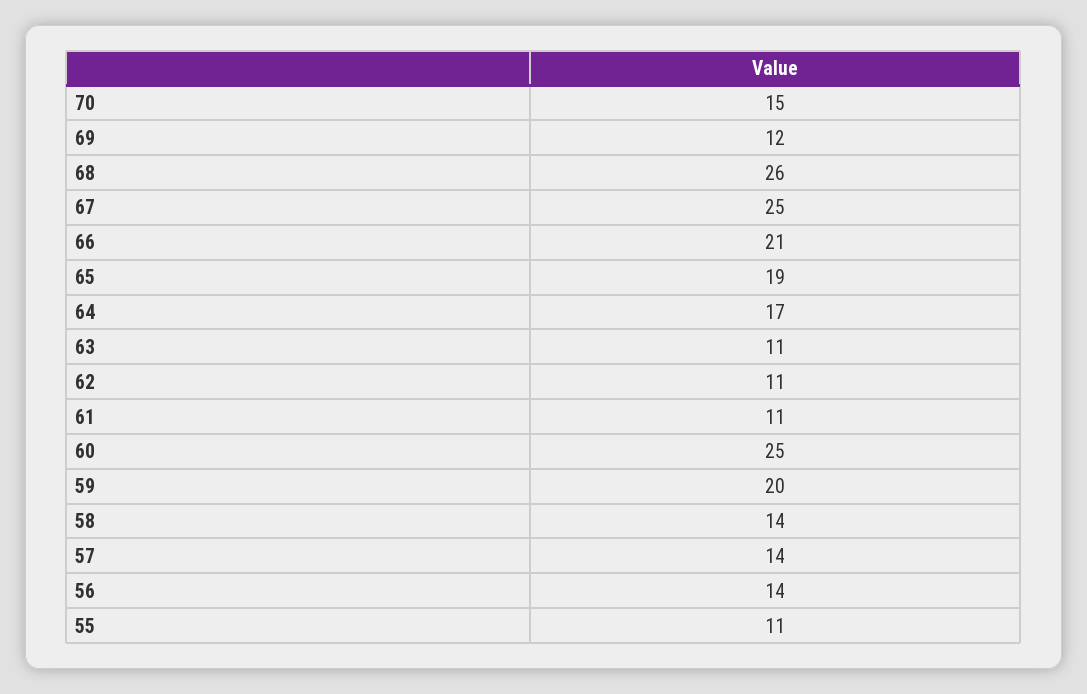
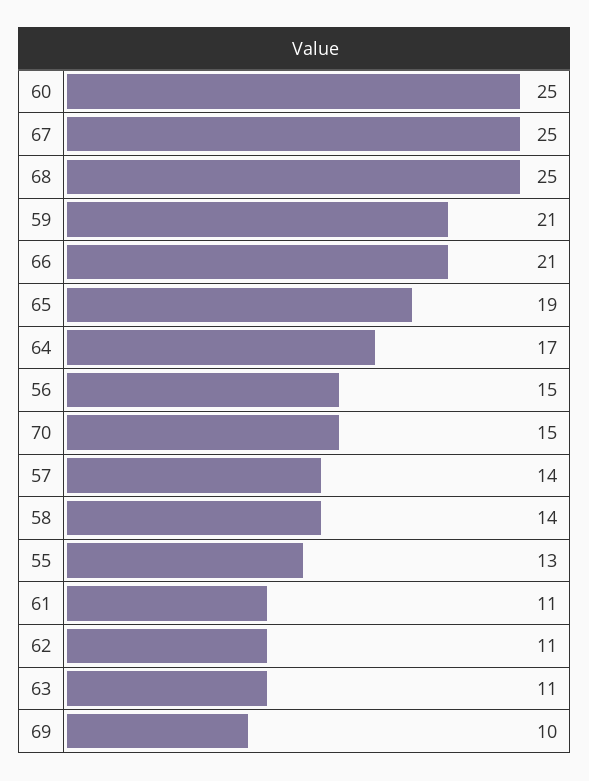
  {
    "70": 15,
-   "69": 12,
+   "69": 10,
-   "68": 26,
+   "68": 25,
    "67": 25,
    "66": 21,
    "65": 19,
    "64": 17,
    "63": 11,
    "62": 11,
    "61": 11,
    "60": 25,
-   "59": 20,
+   "59": 21,
    "58": 14,
    "57": 14,
-   "56": 14,
+   "56": 15,
-   "55": 11
+   "55": 13
  }

